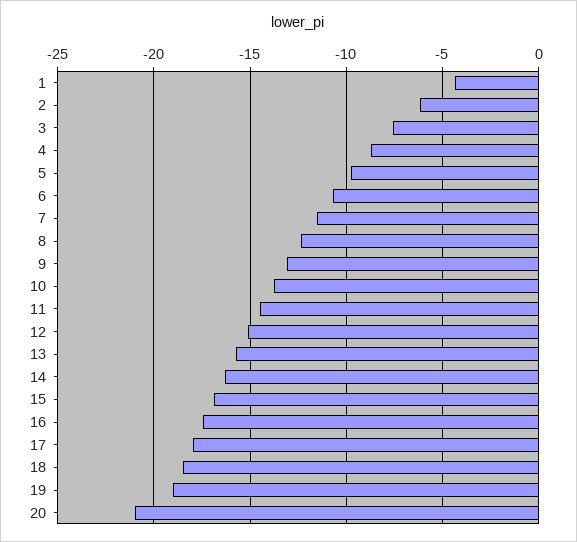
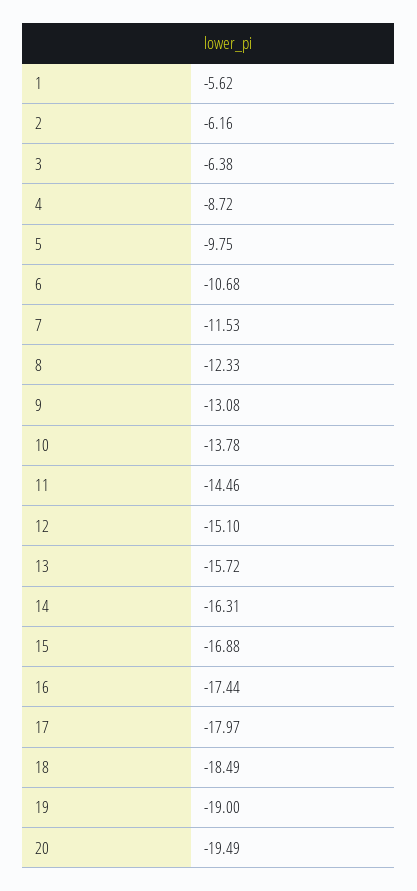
  {
-   "1": -4.5,
+   "1": -5.62,
    "2": -6.16,
-   "3": -7.5,
+   "3": -6.38,
    "4": -8.72,
    "5": -9.75,
    "6": -10.68,
    "7": -11.53,
    "8": -12.33,
    "9": -13.08,
    "10": -13.78,
    "11": -14.46,
    "12": -15.1,
    "13": -15.72,
    "14": -16.31,
    "15": -16.88,
    "16": -17.44,
    "17": -17.97,
    "18": -18.49,
    "19": -19,
-   "20": -21
+   "20": -19.49
  }

